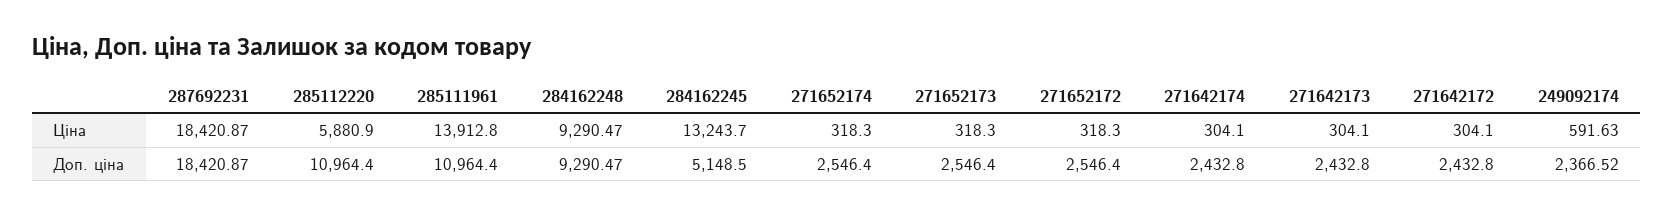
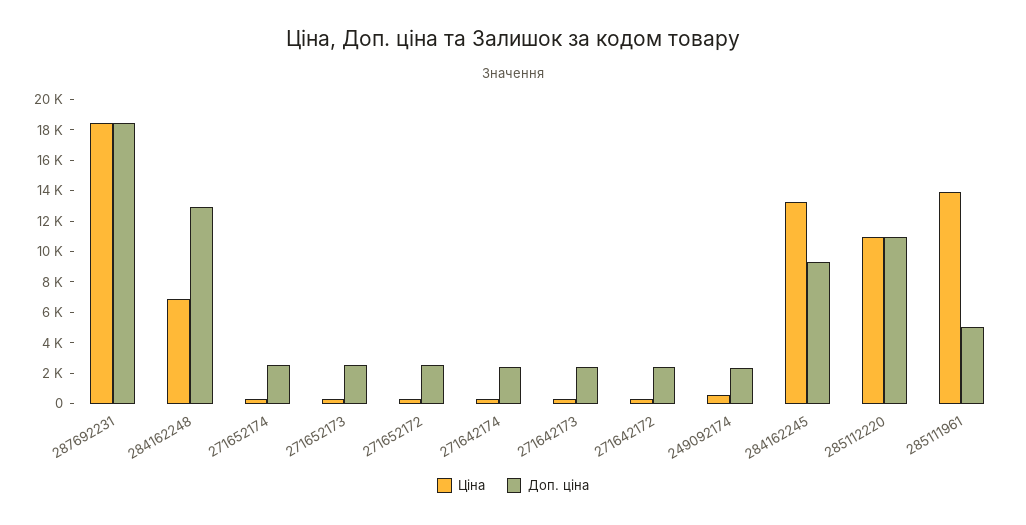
  {
    "Ціна": {
      "287692231": 18420.87,
-     "285112220": 5880.9,
+     "285112220": 11000,
      "285111961": 13912.8,
-     "284162248": 9290.47,
+     "284162248": 7000,
      "284162245": 13243.7,
      "271652174": 318.3,
      "271652173": 318.3,
      "271652172": 318.3,
      "271642174": 304.1,
      "271642173": 304.1,
      "271642172": 304.1,
      "249092174": 591.63
    },
    "Доп. ціна": {
      "287692231": 18420.87,
      "285112220": 10964.4,
-     "285111961": 10964.4,
+     "285111961": 5000,
-     "284162248": 9290.47,
+     "284162248": 13000,
-     "284162245": 5148.5,
+     "284162245": 9000,
      "271652174": 2546.4,
      "271652173": 2546.4,
      "271652172": 2546.4,
      "271642174": 2432.8,
      "271642173": 2432.8,
      "271642172": 2432.8,
      "249092174": 2366.52
    }
  }

